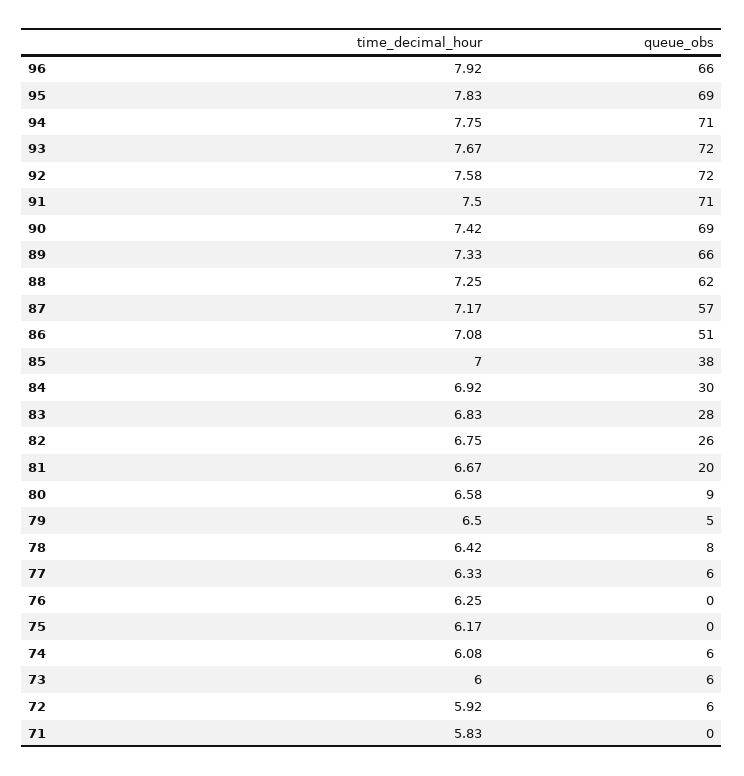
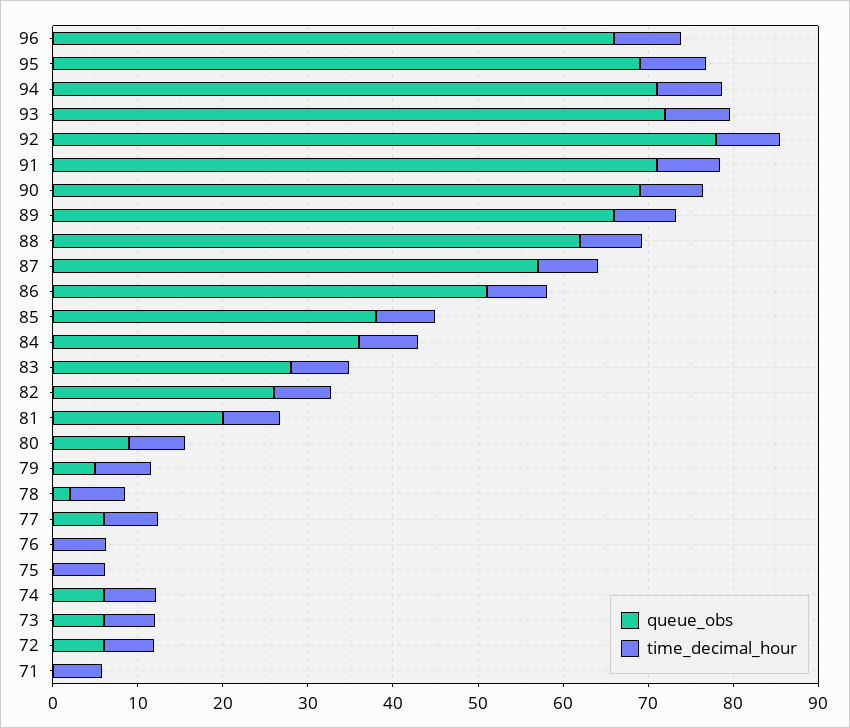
  {
    "time_decimal_hour": {
      "96": 7.92,
      "95": 7.83,
      "94": 7.75,
      "93": 7.67,
      "92": 7.58,
      "91": 7.5,
      "90": 7.42,
      "89": 7.33,
      "88": 7.25,
      "87": 7.17,
      "86": 7.08,
      "85": 7,
      "84": 6.92,
      "83": 6.83,
      "82": 6.75,
      "81": 6.67,
      "80": 6.58,
      "79": 6.5,
      "78": 6.42,
      "77": 6.33,
      "76": 6.25,
      "75": 6.17,
      "74": 6.08,
      "73": 6,
      "72": 5.92,
      "71": 5.83
    },
    "queue_obs": {
      "96": 66,
      "95": 69,
      "94": 71,
      "93": 72,
-     "92": 72,
+     "92": 78,
      "91": 71,
      "90": 69,
      "89": 66,
      "88": 62,
      "87": 57,
      "86": 51,
      "85": 38,
-     "84": 30,
+     "84": 36,
      "83": 28,
      "82": 26,
      "81": 20,
      "80": 9,
      "79": 5,
-     "78": 8,
+     "78": 2,
      "77": 6,
      "76": 0,
      "75": 0,
      "74": 6,
      "73": 6,
      "72": 6,
      "71": 0
    }
  }

